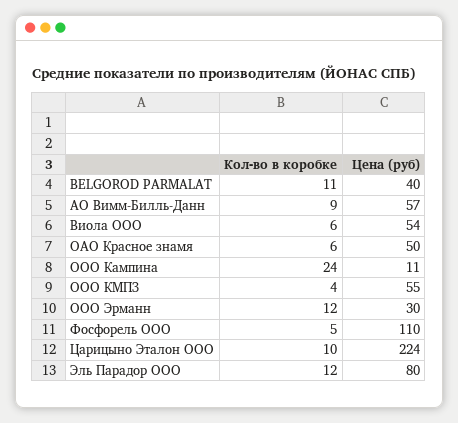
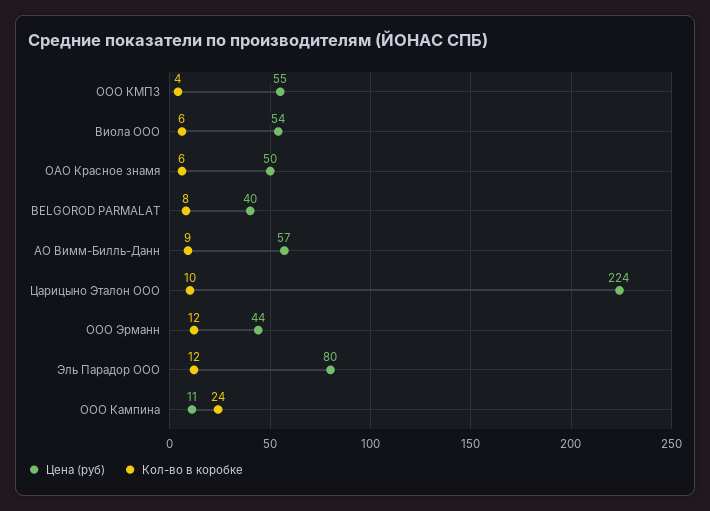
  {
    "Кол-во в коробке": {
-     "BELGOROD PARMALAT": 11,
+     "BELGOROD PARMALAT": 8,
      "АО Вимм-Билль-Данн": 9,
      "Виола ООО": 6,
      "ОАО Красное знамя": 6,
      "ООО Кампина": 24,
      "ООО КМПЗ": 4,
      "ООО Эрманн": 12,
-     "Фосфорель ООО": 5,
      "Царицыно Эталон ООО": 10,
      "Эль Парадор ООО": 12
    },
    "Цена (руб)": {
      "BELGOROD PARMALAT": 40,
      "АО Вимм-Билль-Данн": 57,
      "Виола ООО": 54,
      "ОАО Красное знамя": 50,
      "ООО Кампина": 11,
      "ООО КМПЗ": 55,
-     "ООО Эрманн": 30,
+     "ООО Эрманн": 44,
-     "Фосфорель ООО": 110,
      "Царицыно Эталон ООО": 224,
      "Эль Парадор ООО": 80
    }
  }

